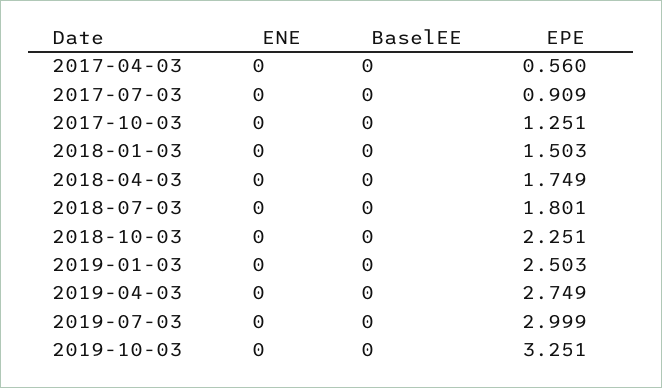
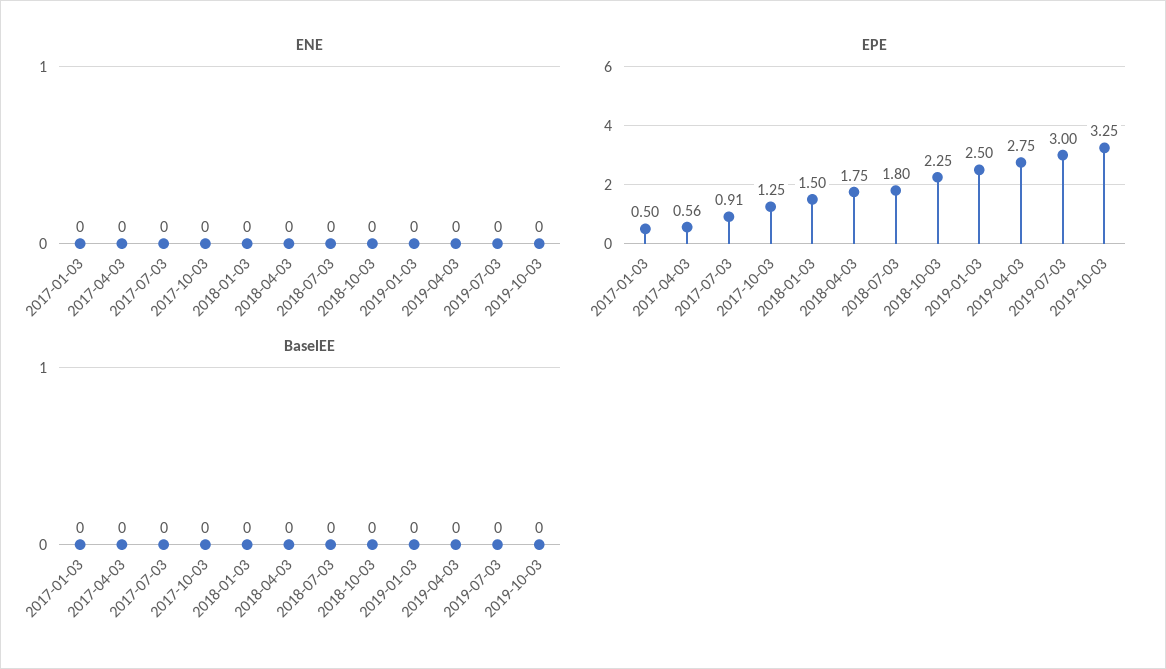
  {
    "ENE": {
      "2017-04-03": 0,
      "2017-07-03": 0,
      "2017-10-03": 0,
      "2018-01-03": 0,
      "2018-04-03": 0,
      "2018-07-03": 0,
      "2018-10-03": 0,
      "2019-01-03": 0,
      "2019-04-03": 0,
      "2019-07-03": 0,
-     "2019-10-03": 0
+     "2019-10-03": 0,
+     "2017-01-03": 0
    },
    "BaselEE": {
      "2017-04-03": 0,
      "2017-07-03": 0,
      "2017-10-03": 0,
      "2018-01-03": 0,
      "2018-04-03": 0,
      "2018-07-03": 0,
      "2018-10-03": 0,
      "2019-01-03": 0,
      "2019-04-03": 0,
      "2019-07-03": 0,
-     "2019-10-03": 0
+     "2019-10-03": 0,
+     "2017-01-03": 0
    },
    "EPE": {
      "2017-04-03": 0.56,
      "2017-07-03": 0.909,
      "2017-10-03": 1.251,
      "2018-01-03": 1.503,
      "2018-04-03": 1.749,
      "2018-07-03": 1.801,
      "2018-10-03": 2.251,
      "2019-01-03": 2.503,
      "2019-04-03": 2.749,
      "2019-07-03": 2.999,
-     "2019-10-03": 3.251
+     "2019-10-03": 3.251,
+     "2017-01-03": 0.5
    }
  }

